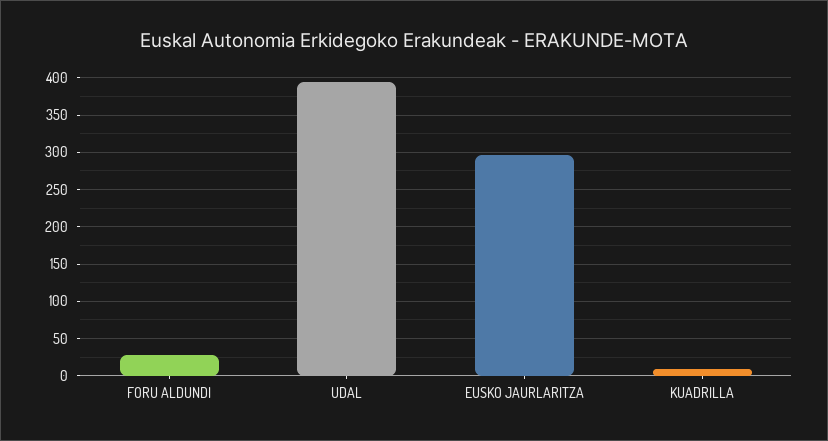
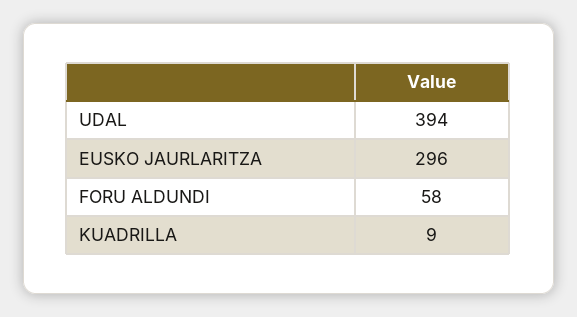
  {
-   "FORU ALDUNDI": 30,
+   "FORU ALDUNDI": 58,
    "UDAL": 394,
    "EUSKO JAURLARITZA": 296,
    "KUADRILLA": 9
  }

